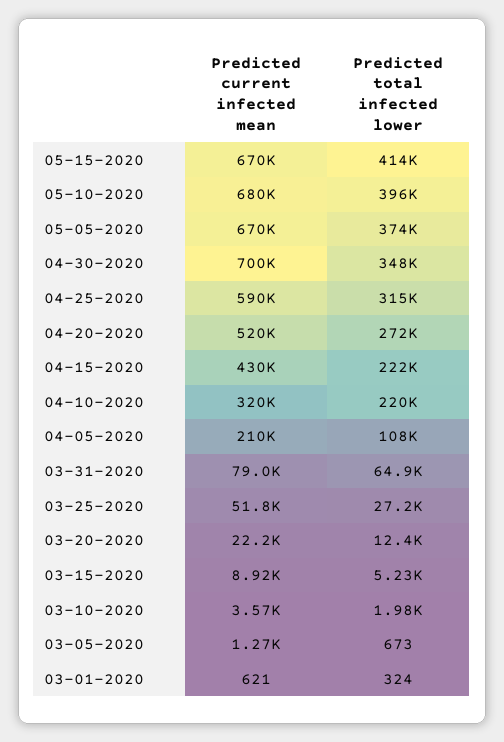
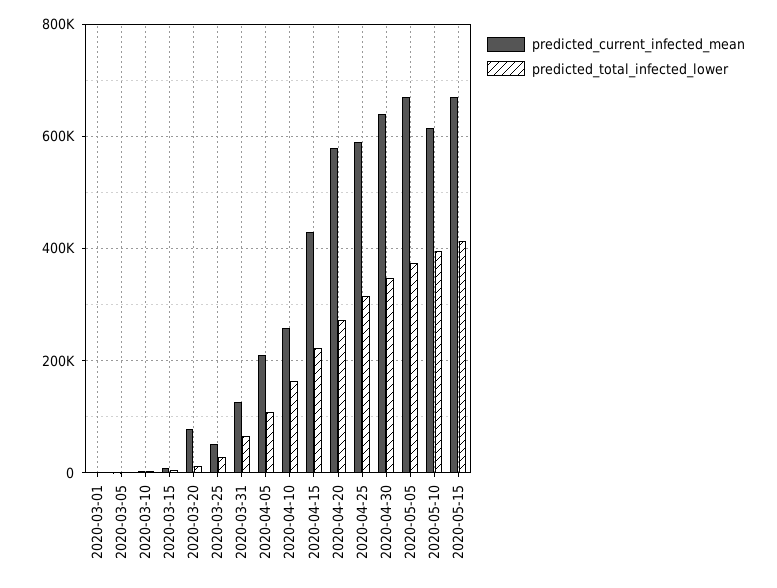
  {
    "Predicted current infected mean": {
      "05-15-2020": 670000,
-     "05-10-2020": 680000,
+     "05-10-2020": 620000,
      "05-05-2020": 670000,
-     "04-30-2020": 700000,
+     "04-30-2020": 640000,
      "04-25-2020": 590000,
-     "04-20-2020": 520000,
+     "04-20-2020": 580000,
      "04-15-2020": 430000,
-     "04-10-2020": 320000,
+     "04-10-2020": 260000,
      "04-05-2020": 210000,
-     "03-31-2020": 79000,
+     "03-31-2020": 120000,
      "03-25-2020": 51800,
-     "03-20-2020": 22200,
+     "03-20-2020": 80000,
      "03-15-2020": 8920,
      "03-10-2020": 3570,
      "03-05-2020": 1270,
      "03-01-2020": 621
    },
    "Predicted total infected lower": {
      "05-15-2020": 414000,
      "05-10-2020": 396000,
      "05-05-2020": 374000,
      "04-30-2020": 348000,
      "04-25-2020": 315000,
      "04-20-2020": 272000,
      "04-15-2020": 222000,
-     "04-10-2020": 220000,
+     "04-10-2020": 160000,
      "04-05-2020": 108000,
      "03-31-2020": 64900,
      "03-25-2020": 27200,
      "03-20-2020": 12400,
      "03-15-2020": 5230,
      "03-10-2020": 1980,
      "03-05-2020": 673,
      "03-01-2020": 324
    }
  }

